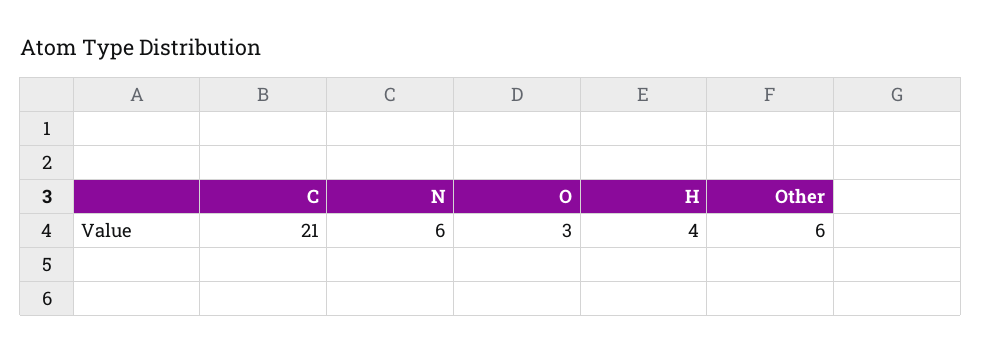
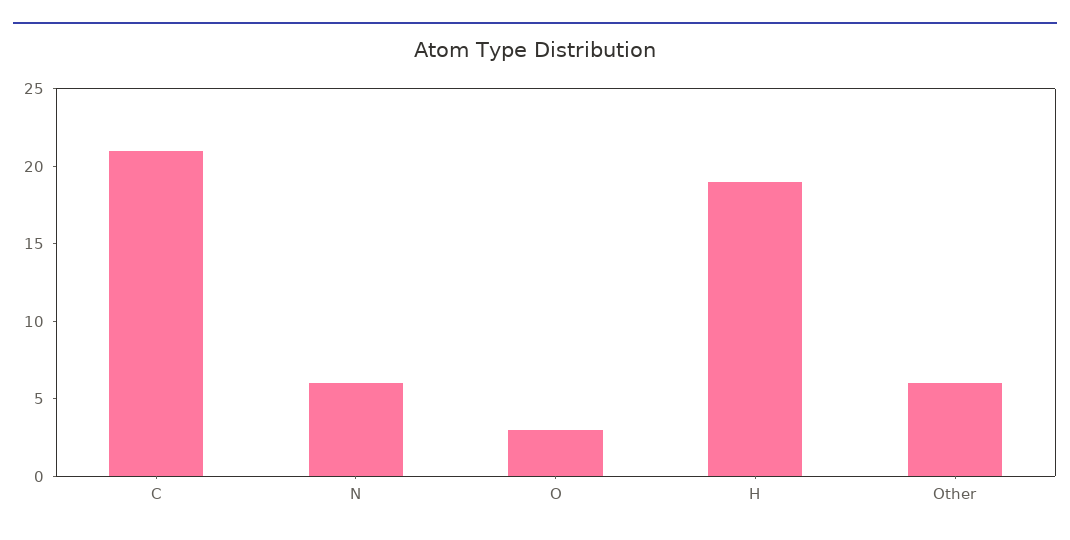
  {
    "C": 21,
    "N": 6,
    "O": 3,
-   "H": 4,
+   "H": 19,
    "Other": 6
  }

